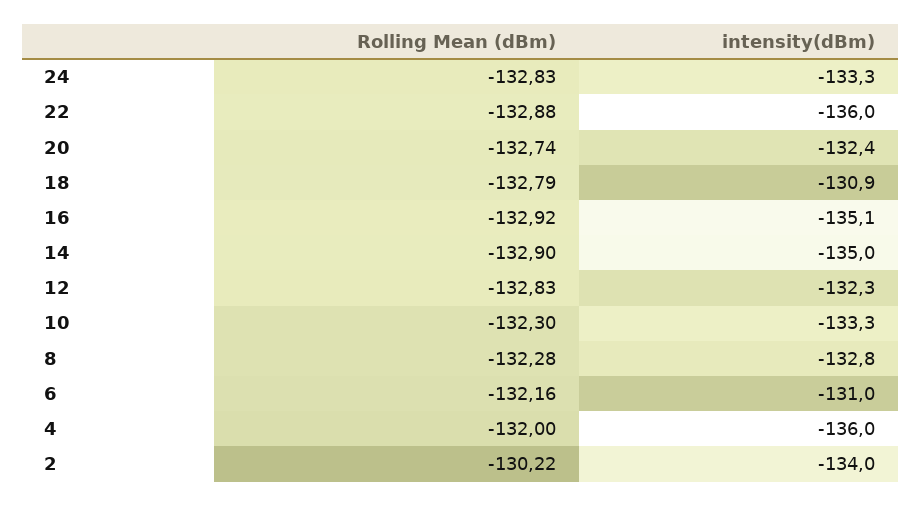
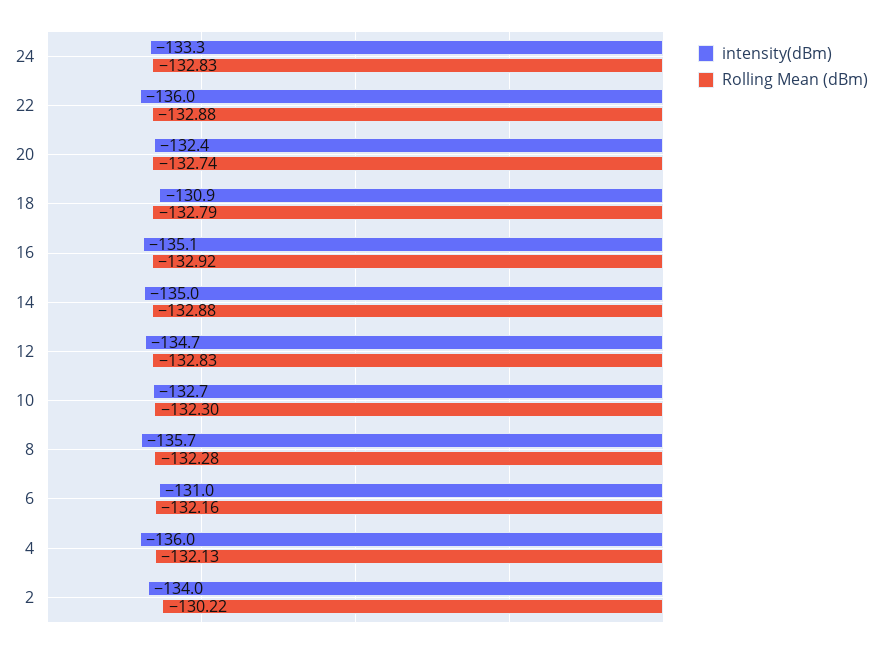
  {
    "Rolling Mean (dBm)": {
      "24": -132.83,
      "22": -132.88,
      "20": -132.74,
      "18": -132.79,
      "16": -132.92,
-     "14": -132.9,
+     "14": -132.88,
      "12": -132.83,
      "10": -132.3,
      "8": -132.28,
      "6": -132.16,
-     "4": -132,
+     "4": -132.13,
      "2": -130.22
    },
    "intensity(dBm)": {
      "24": -133.3,
      "22": -136,
      "20": -132.4,
      "18": -130.9,
      "16": -135.1,
      "14": -135,
-     "12": -132.3,
+     "12": -134.7,
-     "10": -133.3,
+     "10": -132.7,
-     "8": -132.8,
+     "8": -135.7,
      "6": -131,
      "4": -136,
      "2": -134
    }
  }

